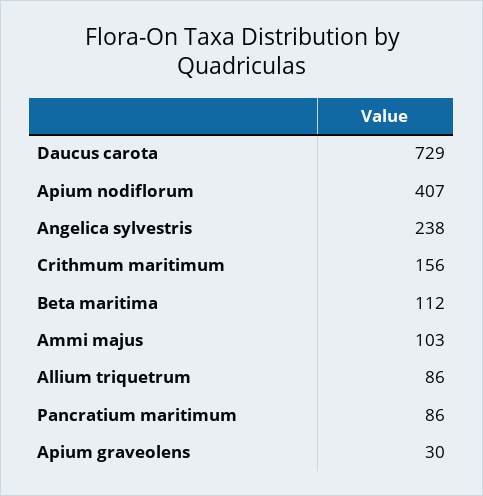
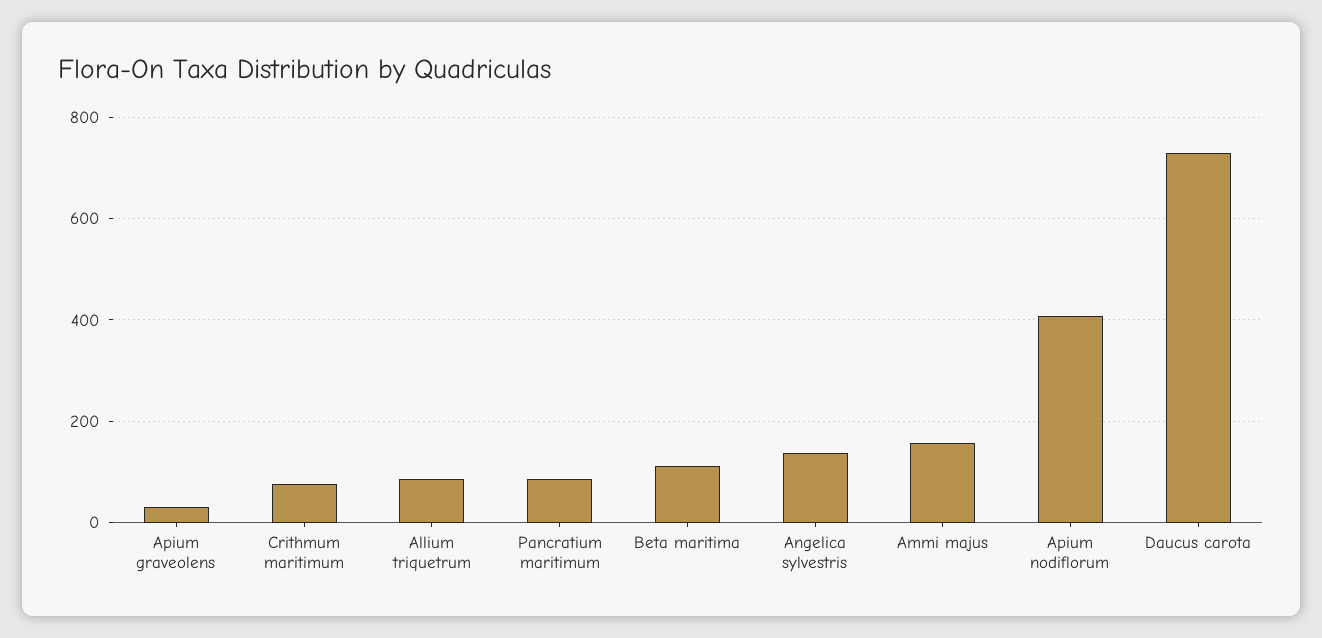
  {
    "Daucus carota": 729,
    "Apium nodiflorum": 407,
-   "Angelica sylvestris": 238,
+   "Angelica sylvestris": 140,
-   "Crithmum maritimum": 156,
+   "Crithmum maritimum": 80,
    "Beta maritima": 112,
-   "Ammi majus": 103,
+   "Ammi majus": 160,
    "Allium triquetrum": 86,
    "Pancratium maritimum": 86,
    "Apium graveolens": 30
  }

